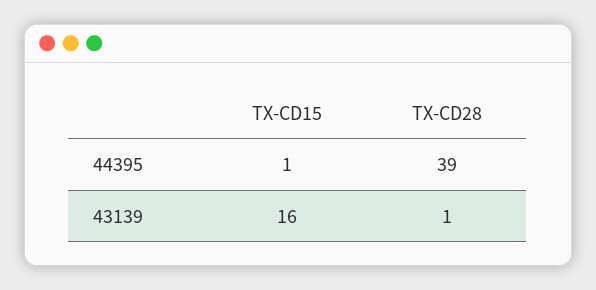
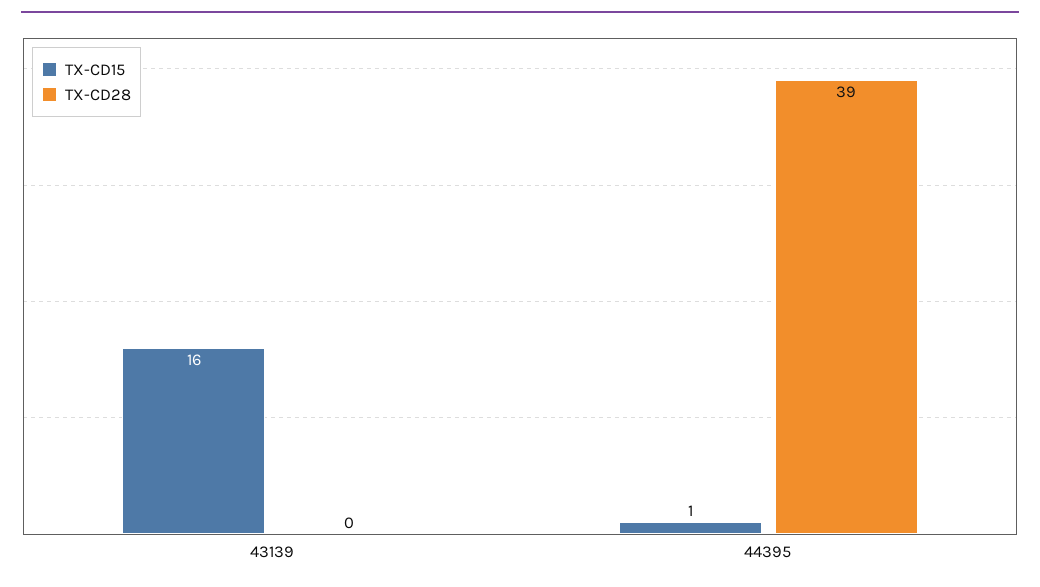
  {
    "TX-CD15": {
      "44395": 1,
      "43139": 16
    },
    "TX-CD28": {
      "44395": 39,
-     "43139": 1
+     "43139": 0
    }
  }

